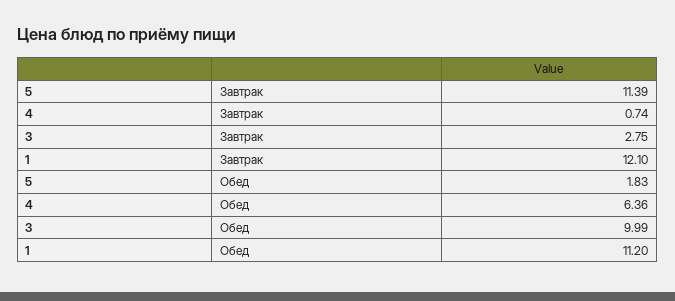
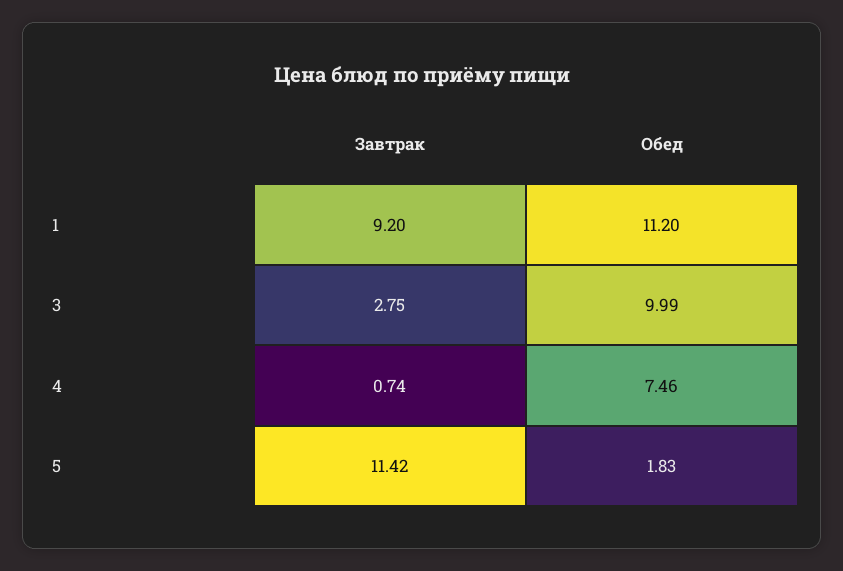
  {
    "5": {
-     "Завтрак": 11.39,
+     "Завтрак": 11.42,
      "Обед": 1.83
    },
    "4": {
      "Завтрак": 0.74,
-     "Обед": 6.36
+     "Обед": 7.46
    },
    "3": {
      "Завтрак": 2.75,
      "Обед": 9.99
    },
    "1": {
-     "Завтрак": 12.1,
+     "Завтрак": 9.2,
      "Обед": 11.2
    }
  }

